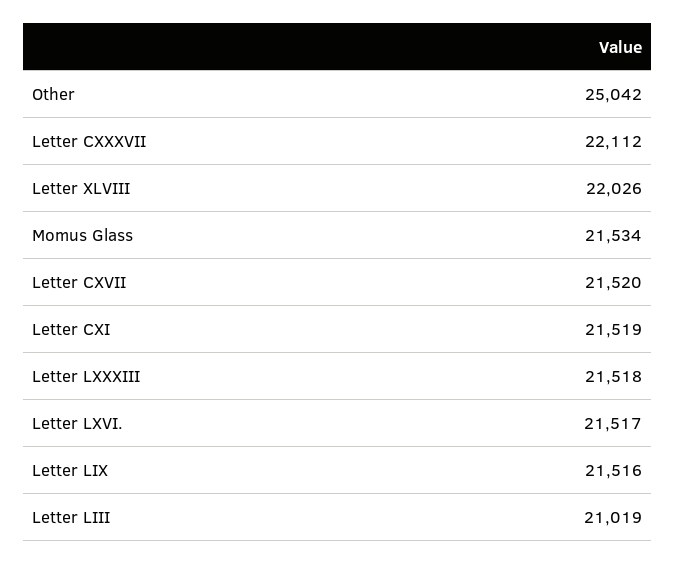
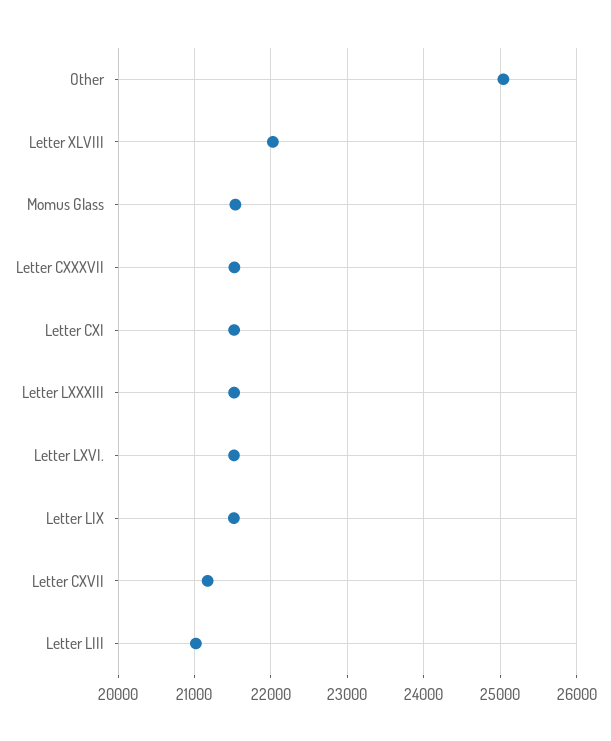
  {
    "Other": 25042,
-   "Letter CXXXVII": 22112,
+   "Letter CXXXVII": 21500,
    "Letter XLVIII": 22026,
    "Momus Glass": 21534,
-   "Letter CXVII": 21520,
+   "Letter CXVII": 21200,
    "Letter CXI": 21519,
    "Letter LXXXIII": 21518,
    "Letter LXVI.": 21517,
    "Letter LIX": 21516,
    "Letter LIII": 21019
  }

